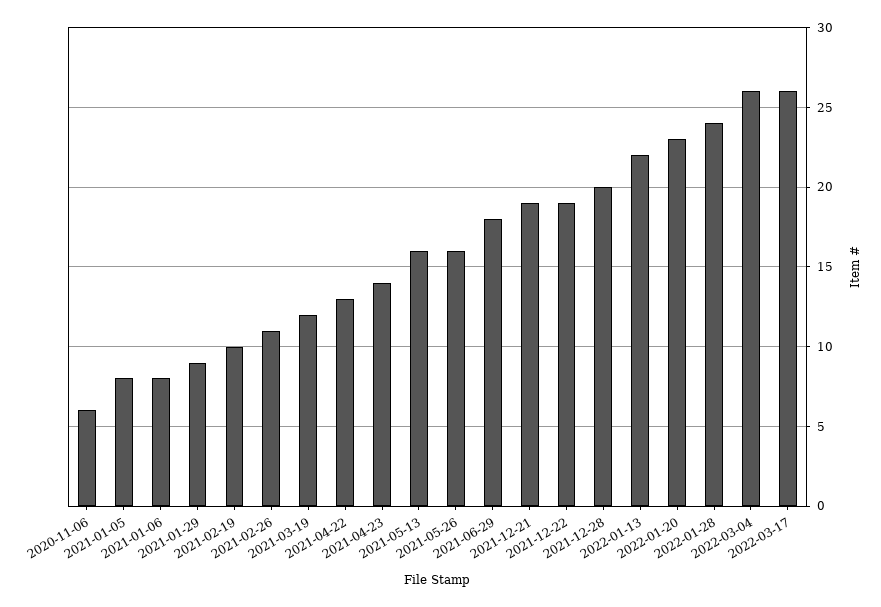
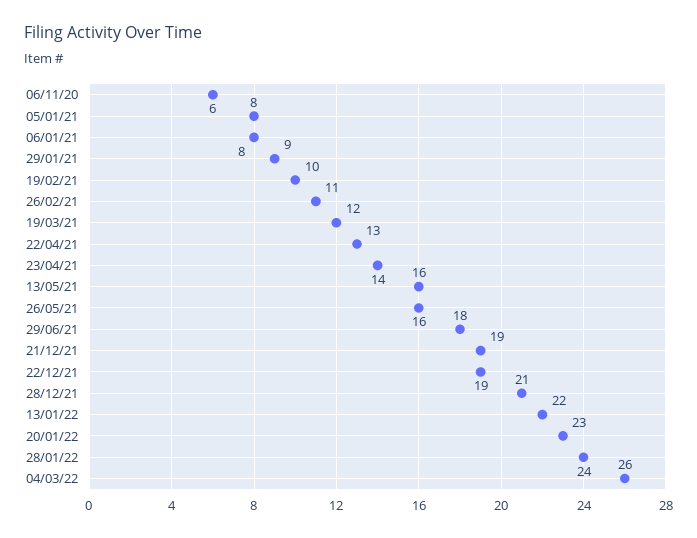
  {
    "2020-11-06": 6,
    "2021-01-05": 8,
    "2021-01-06": 8,
    "2021-01-29": 9,
    "2021-02-19": 10,
    "2021-02-26": 11,
    "2021-03-19": 12,
    "2021-04-22": 13,
    "2021-04-23": 14,
    "2021-05-13": 16,
    "2021-05-26": 16,
    "2021-06-29": 18,
    "2021-12-21": 19,
    "2021-12-22": 19,
-   "2021-12-28": 20,
+   "2021-12-28": 21,
    "2022-01-13": 22,
    "2022-01-20": 23,
    "2022-01-28": 24,
-   "2022-03-04": 26,
+   "2022-03-04": 26
-   "2022-03-17": 26
  }

